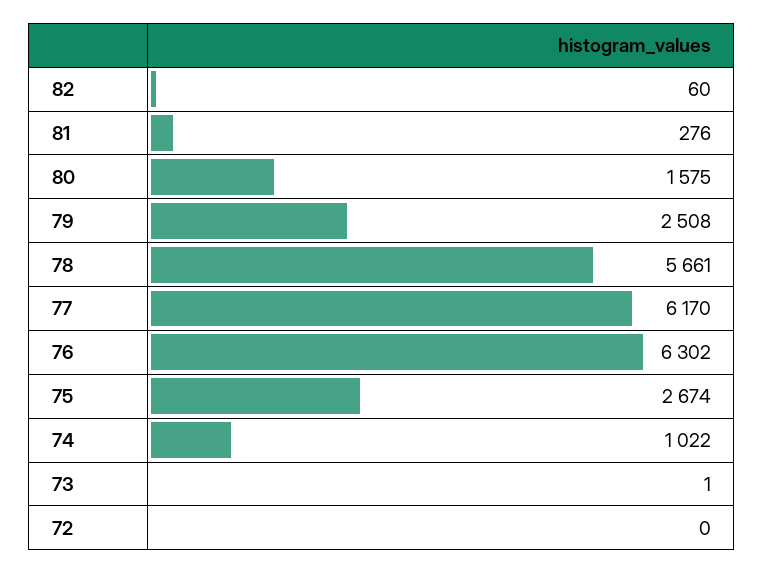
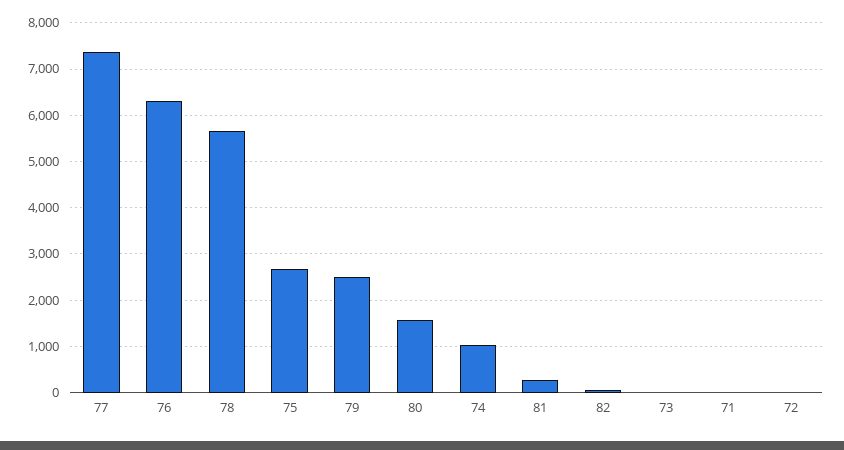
  {
    "82": 60,
    "81": 276,
    "80": 1575,
    "79": 2508,
    "78": 5661,
-   "77": 6170,
+   "77": 7400,
    "76": 6302,
    "75": 2674,
    "74": 1022,
    "73": 1,
-   "72": 0
+   "72": 0,
+   "71": 0
  }

